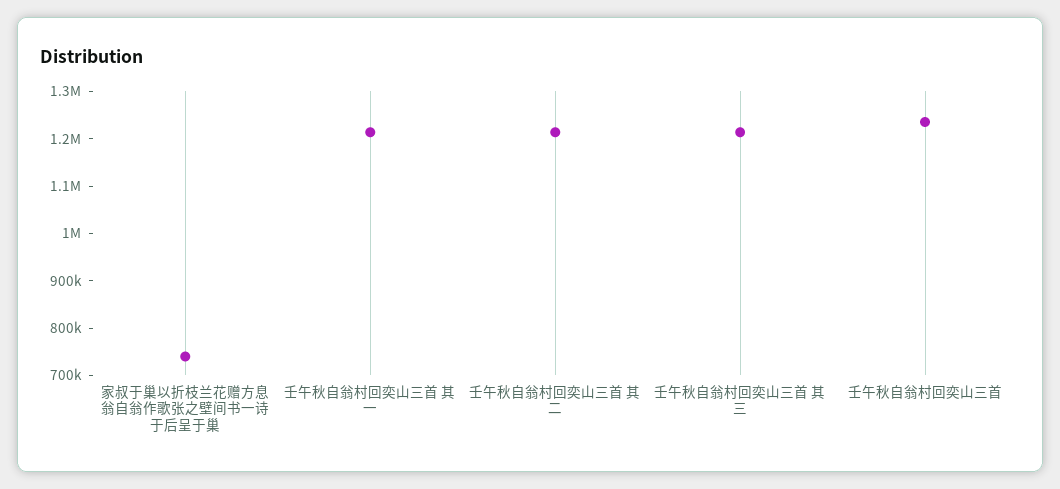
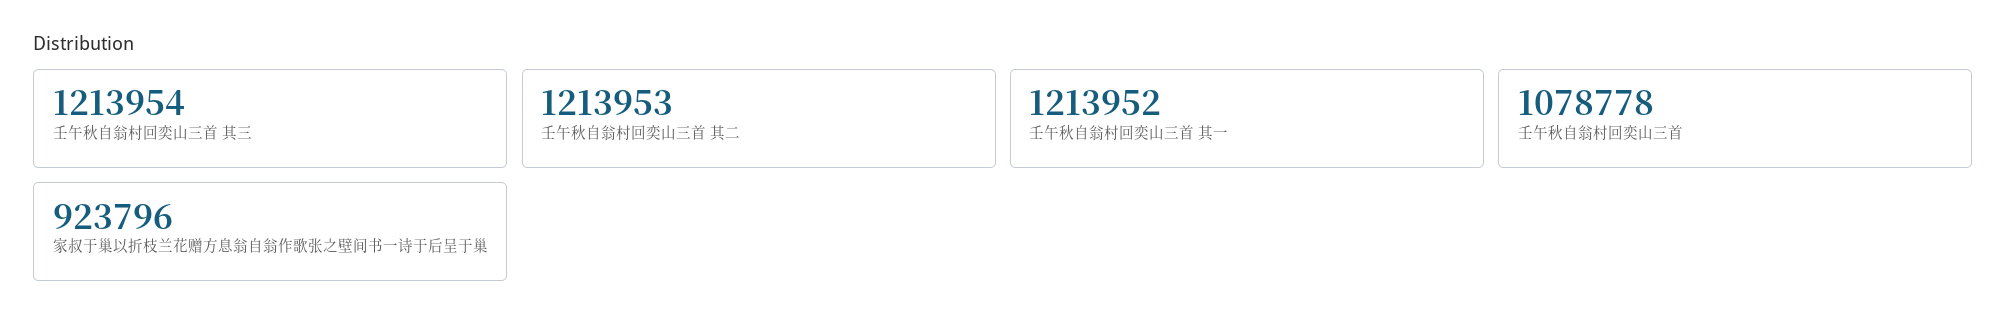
  {
-   "家叔于巢以折枝兰花赠方息翁自翁作歌张之壁间书一诗于后呈于巢": 740000,
+   "家叔于巢以折枝兰花赠方息翁自翁作歌张之壁间书一诗于后呈于巢": 923796,
    "壬午秋自翁村回奕山三首 其一": 1213952,
    "壬午秋自翁村回奕山三首 其二": 1213953,
    "壬午秋自翁村回奕山三首 其三": 1213954,
-   "壬午秋自翁村回奕山三首": 1240000
+   "壬午秋自翁村回奕山三首": 1078778
  }

